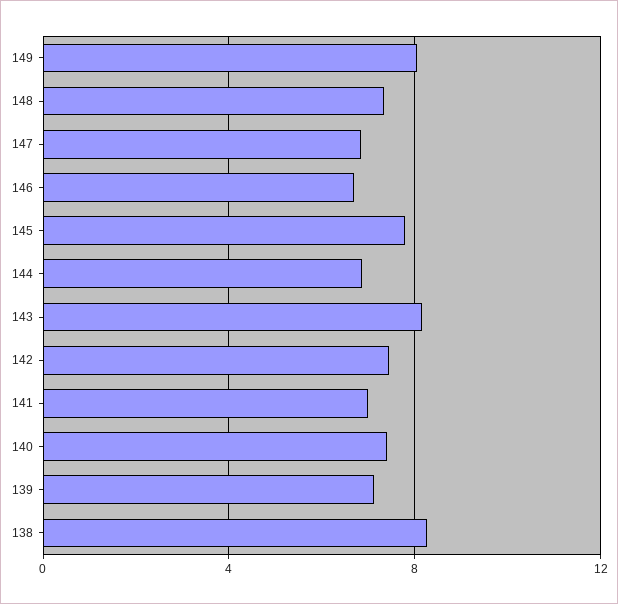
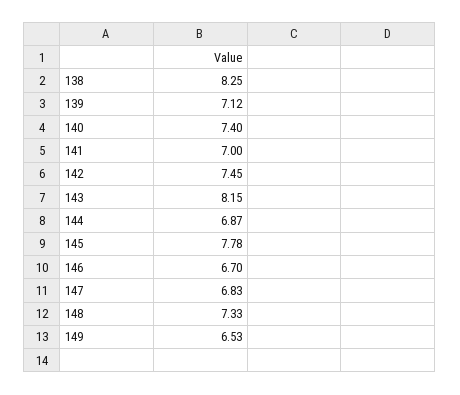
  {
-   "149": 8,
+   "149": 6.53,
    "148": 7.33,
    "147": 6.83,
    "146": 6.7,
    "145": 7.78,
    "144": 6.87,
    "143": 8.15,
    "142": 7.45,
    "141": 7,
    "140": 7.4,
    "139": 7.12,
    "138": 8.25
  }

